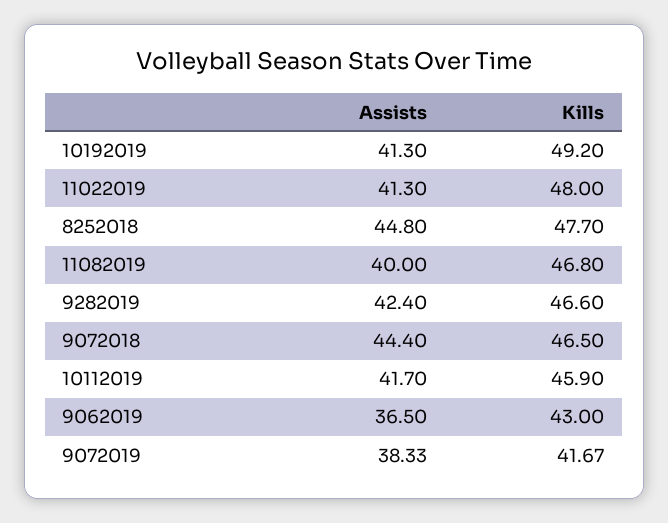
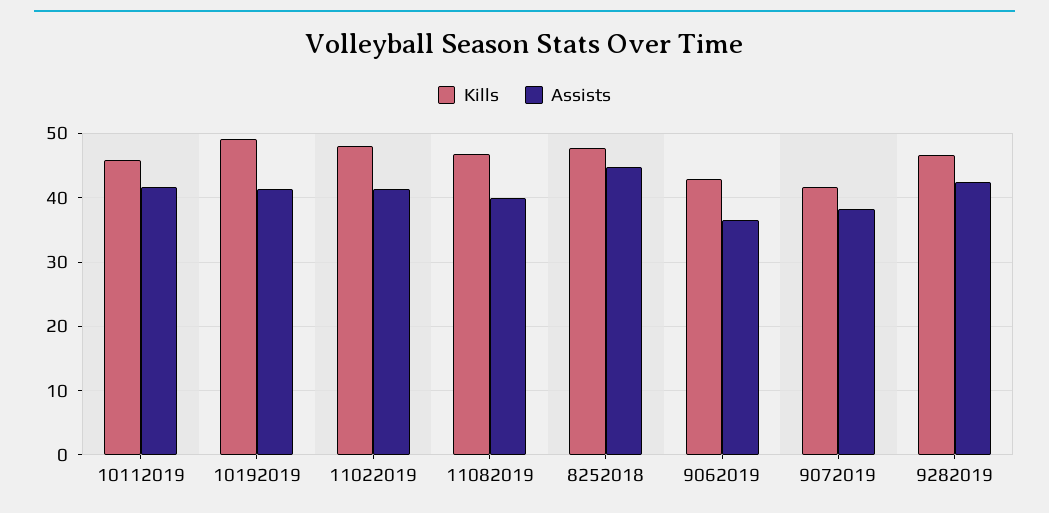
  {
    "Assists": {
      "10192019": 41.3,
      "11022019": 41.3,
      "8252018": 44.8,
      "11082019": 40,
      "9282019": 42.4,
-     "9072018": 44.4,
      "10112019": 41.7,
      "9062019": 36.5,
      "9072019": 38.33
    },
    "Kills": {
      "10192019": 49.2,
      "11022019": 48,
      "8252018": 47.7,
      "11082019": 46.8,
      "9282019": 46.6,
-     "9072018": 46.5,
      "10112019": 45.9,
      "9062019": 43,
      "9072019": 41.67
    }
  }

